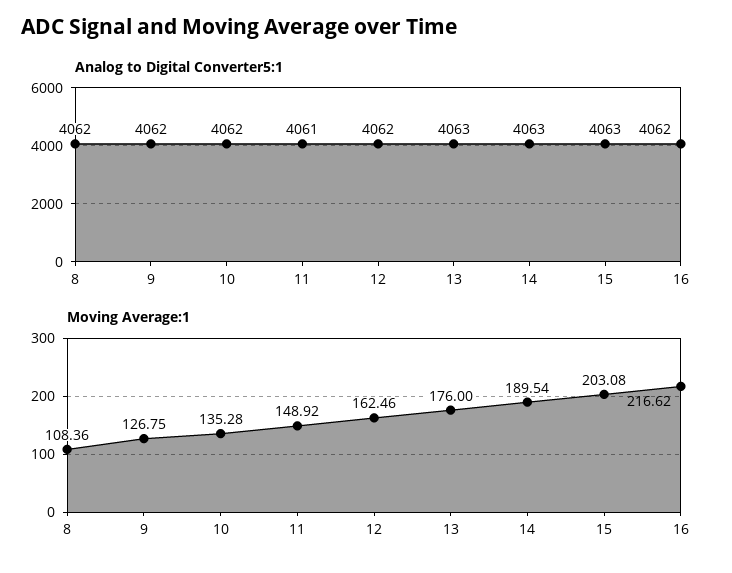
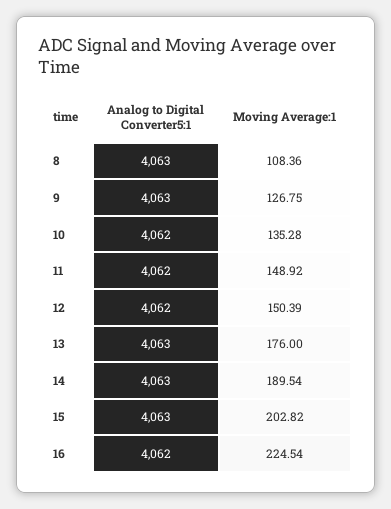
  {
    "Analog to Digital Converter5:1": {
-     "8": 4062,
+     "8": 4063,
-     "9": 4062,
+     "9": 4063,
      "10": 4062,
-     "11": 4061,
+     "11": 4062,
      "12": 4062,
      "13": 4063,
      "14": 4063,
      "15": 4063,
      "16": 4062
    },
    "Moving Average:1": {
      "8": 108.36,
      "9": 126.75,
      "10": 135.28,
      "11": 148.92,
-     "12": 162.46,
+     "12": 150.39,
      "13": 176,
      "14": 189.54,
-     "15": 203.08,
+     "15": 202.82,
-     "16": 216.62
+     "16": 224.54
    }
  }

